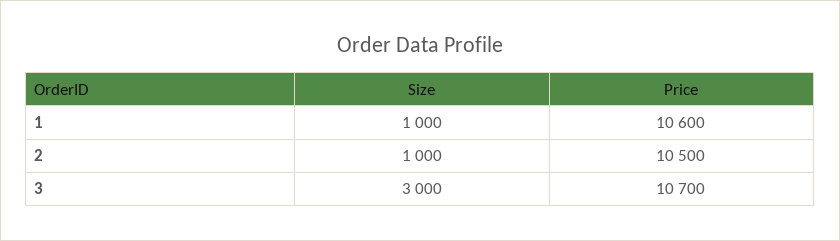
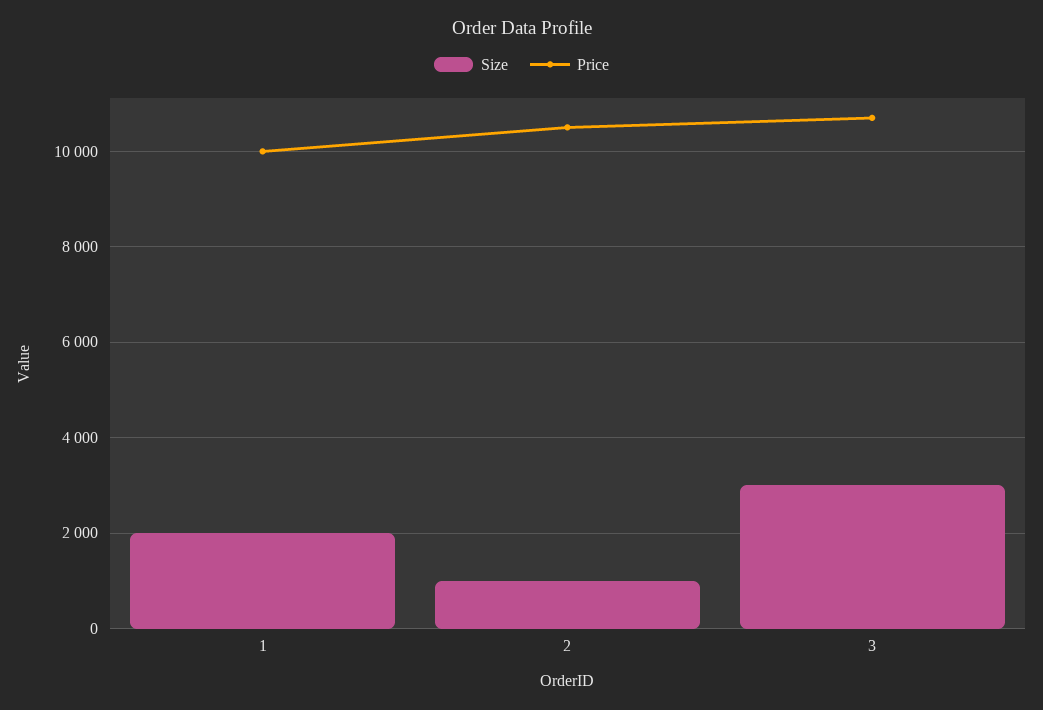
  {
    "Size": {
-     "1": 1000,
+     "1": 2000,
      "2": 1000,
      "3": 3000
    },
    "Price": {
-     "1": 10600,
+     "1": 10000,
      "2": 10500,
      "3": 10700
    }
  }

